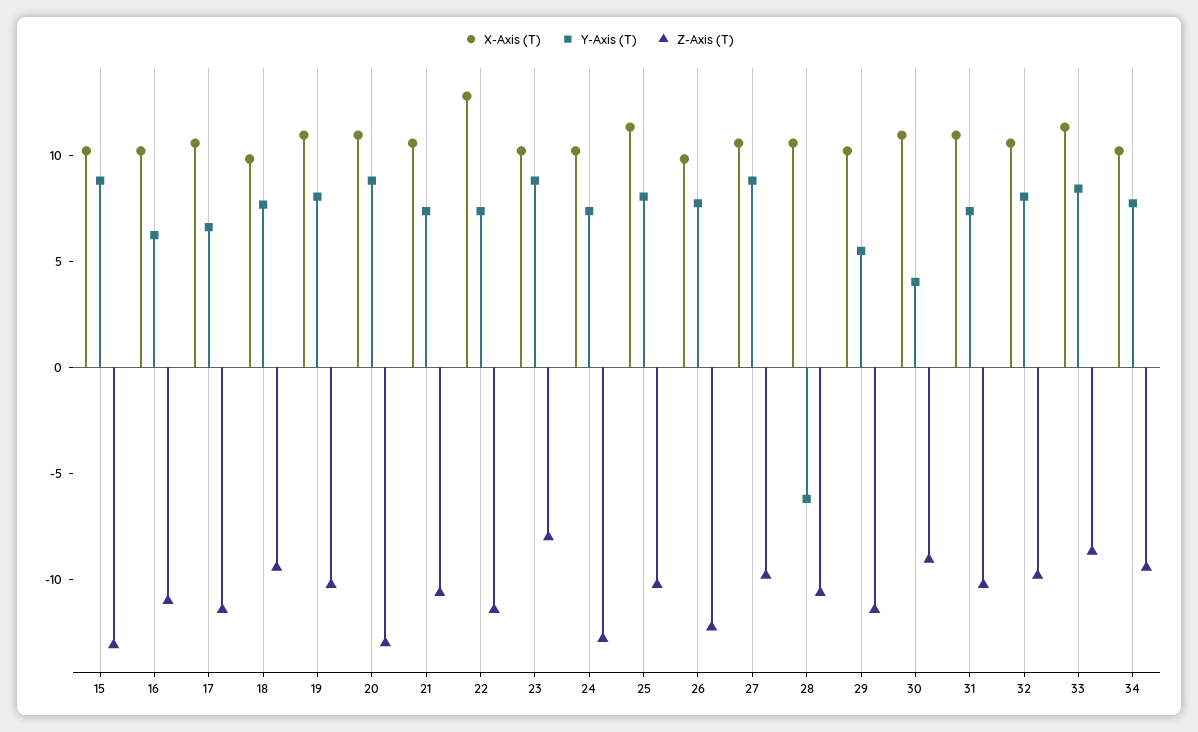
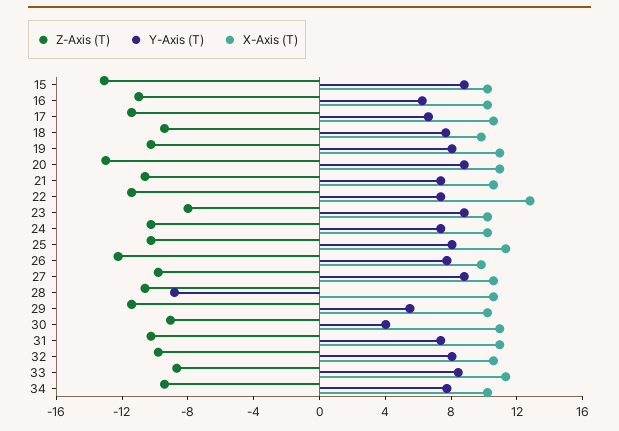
  {
    "X-Axis (T)": {
      "15": 10,
      "16": 10,
      "17": 11,
      "18": 10,
      "19": 11,
      "20": 11,
      "21": 11,
      "22": 13,
      "23": 10,
      "24": 10,
      "25": 11,
      "26": 10,
      "27": 11,
      "28": 11,
      "29": 10,
      "30": 11,
      "31": 11,
      "32": 11,
      "33": 11,
      "34": 10
    },
    "Y-Axis (T)": {
      "15": 9,
      "16": 6,
      "17": 7,
      "18": 8,
      "19": 8,
      "20": 9,
      "21": 7,
      "22": 7,
      "23": 9,
      "24": 7,
      "25": 8,
      "26": 8,
      "27": 9,
-     "28": -6,
+     "28": -9,
      "29": 5,
      "30": 4,
      "31": 7,
      "32": 8,
      "33": 8,
      "34": 8
    },
    "Z-Axis (T)": {
      "15": -13,
      "16": -11,
      "17": -11,
      "18": -9,
      "19": -10,
      "20": -13,
      "21": -11,
      "22": -11,
      "23": -8,
-     "24": -13,
+     "24": -10,
      "25": -10,
      "26": -12,
      "27": -10,
      "28": -11,
      "29": -11,
      "30": -9,
      "31": -10,
      "32": -10,
      "33": -9,
      "34": -9
    }
  }

